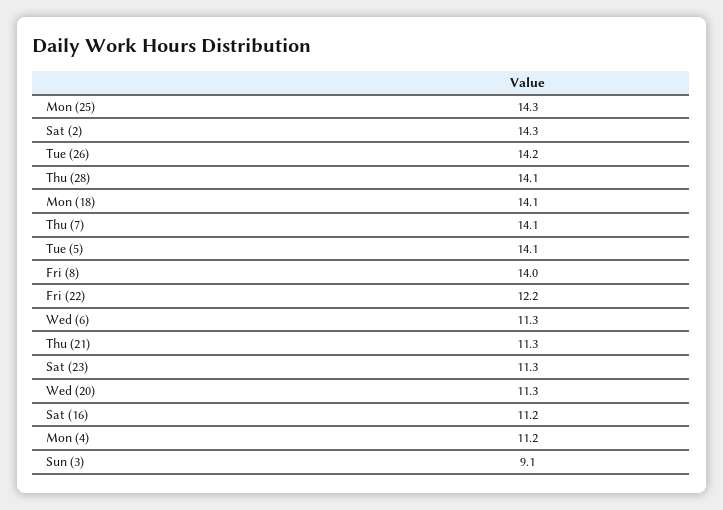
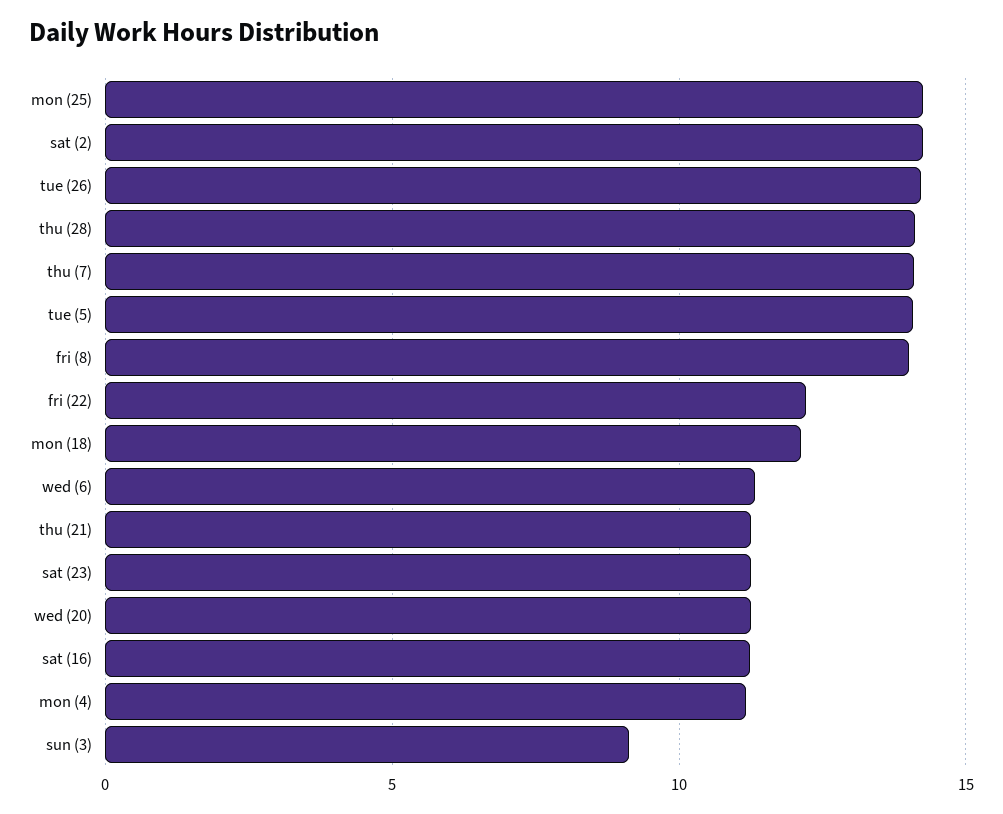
  {
    "Mon (25)": 14.3,
    "Sat (2)": 14.3,
    "Tue (26)": 14.2,
    "Thu (28)": 14.1,
-   "Mon (18)": 14.1,
+   "Mon (18)": 12,
    "Thu (7)": 14.1,
    "Tue (5)": 14.1,
    "Fri (8)": 14,
    "Fri (22)": 12.2,
    "Wed (6)": 11.3,
    "Thu (21)": 11.3,
    "Sat (23)": 11.3,
    "Wed (20)": 11.3,
    "Sat (16)": 11.2,
    "Mon (4)": 11.2,
    "Sun (3)": 9.1
  }

